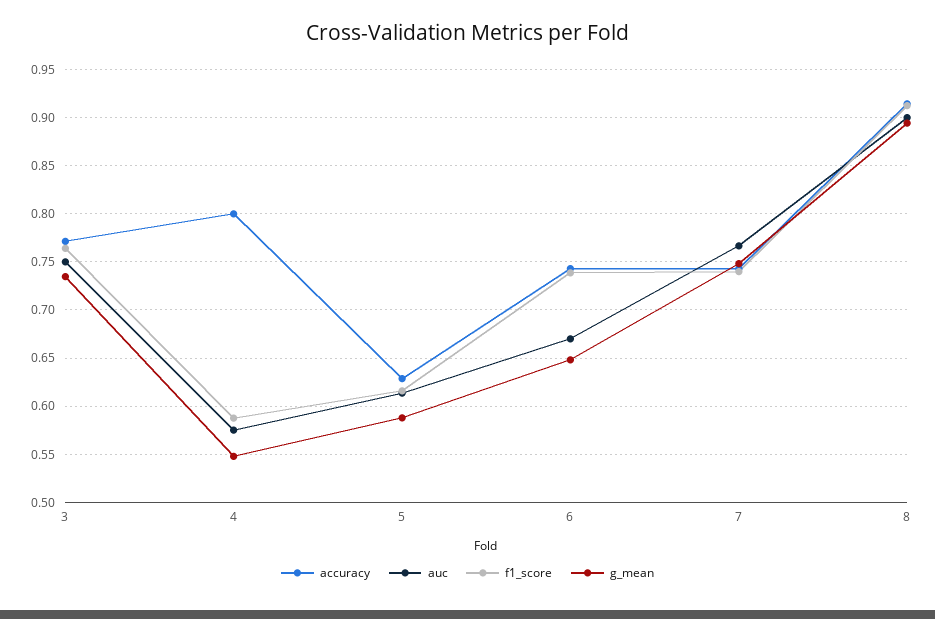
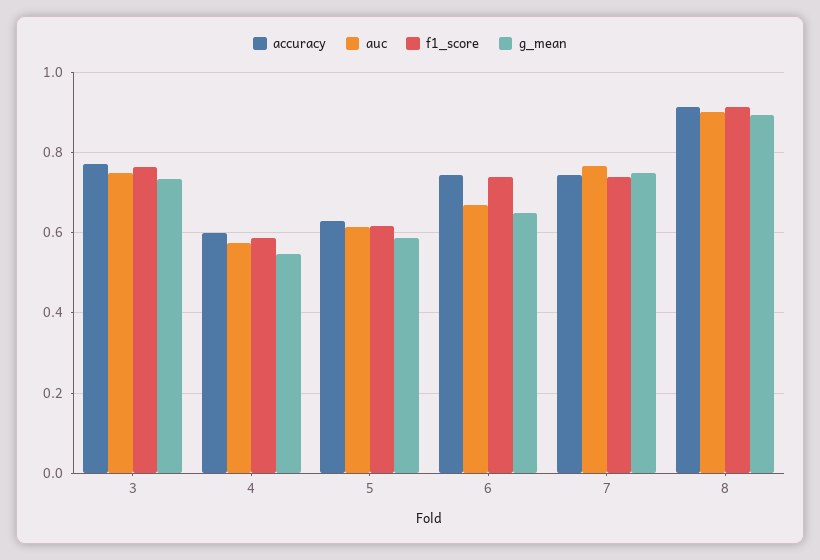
  {
    "accuracy": {
      "3": 0.77,
-     "4": 0.8,
+     "4": 0.6,
      "5": 0.63,
      "6": 0.74,
      "7": 0.74,
      "8": 0.91
    },
    "auc": {
      "3": 0.75,
      "4": 0.58,
      "5": 0.61,
      "6": 0.67,
      "7": 0.77,
      "8": 0.9
    },
    "f1_score": {
      "3": 0.76,
      "4": 0.59,
      "5": 0.62,
      "6": 0.74,
      "7": 0.74,
      "8": 0.91
    },
    "g_mean": {
      "3": 0.73,
      "4": 0.55,
      "5": 0.59,
      "6": 0.65,
      "7": 0.75,
      "8": 0.89
    }
  }

